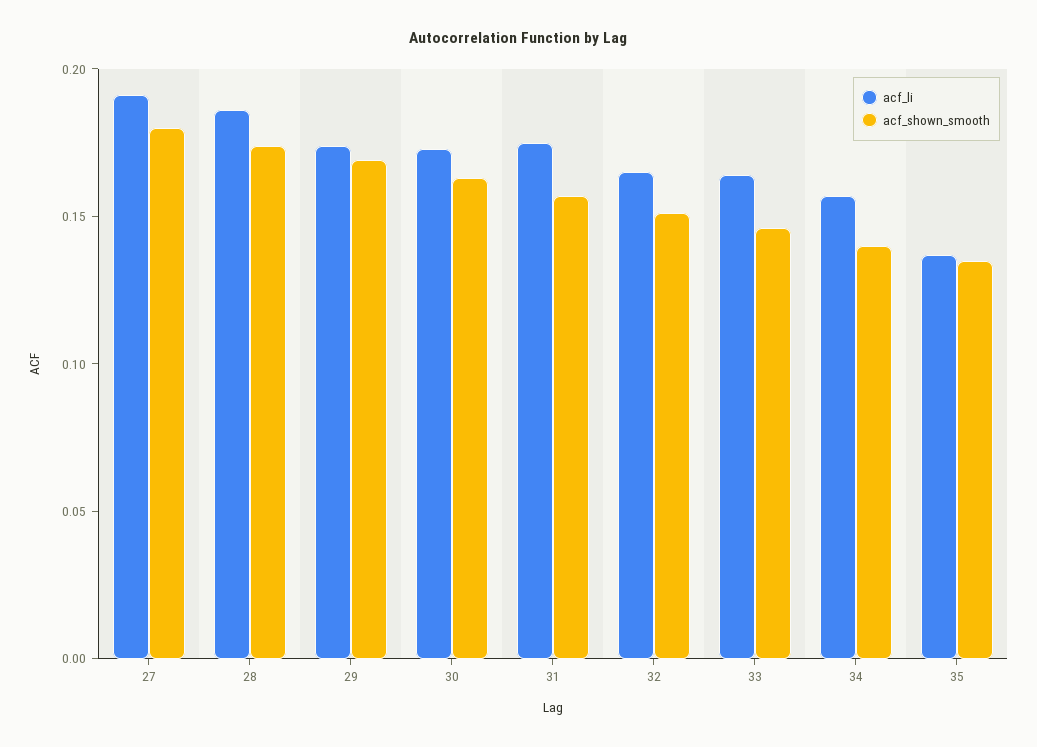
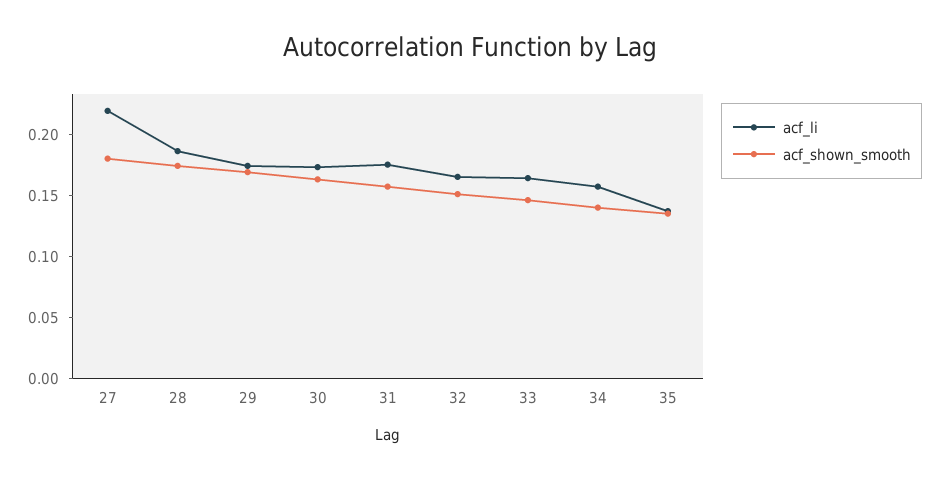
  {
    "acf_li": {
-     "27": 0.19,
+     "27": 0.22,
      "28": 0.19,
      "29": 0.17,
      "30": 0.17,
      "31": 0.18,
      "32": 0.17,
      "33": 0.16,
      "34": 0.16,
      "35": 0.14
    },
    "acf_shown_smooth": {
      "27": 0.18,
      "28": 0.17,
      "29": 0.17,
      "30": 0.16,
      "31": 0.16,
      "32": 0.15,
      "33": 0.15,
      "34": 0.14,
      "35": 0.14
    }
  }

